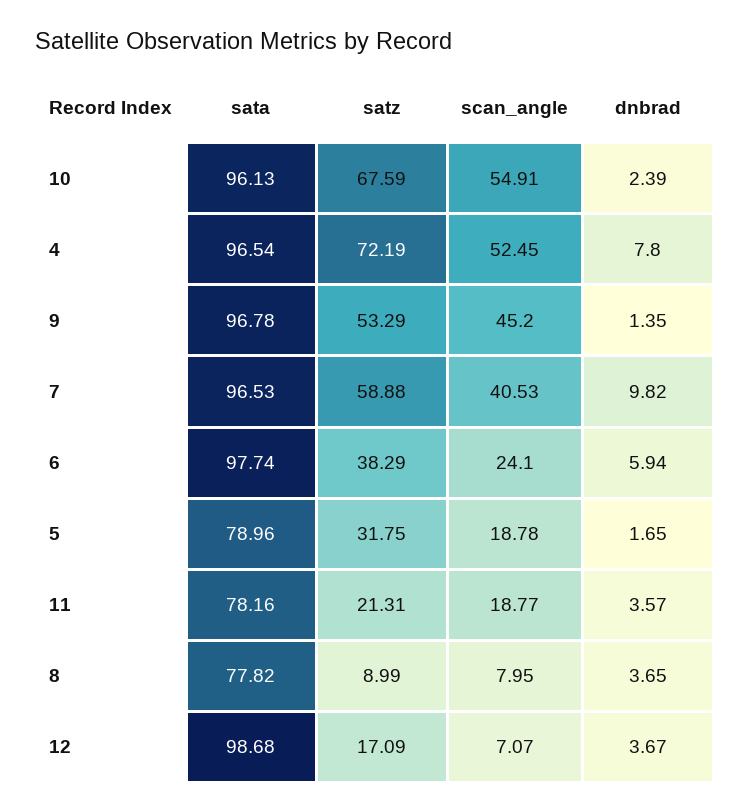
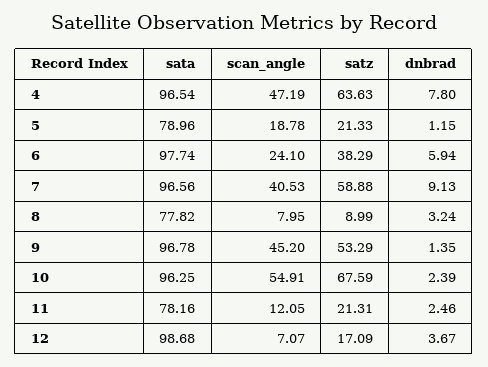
  {
    "sata": {
-     "10": 96.13,
+     "10": 96.25,
      "4": 96.54,
      "9": 96.78,
-     "7": 96.53,
+     "7": 96.56,
      "6": 97.74,
      "5": 78.96,
      "11": 78.16,
      "8": 77.82,
      "12": 98.68
    },
    "satz": {
      "10": 67.59,
-     "4": 72.19,
+     "4": 63.63,
      "9": 53.29,
      "7": 58.88,
      "6": 38.29,
-     "5": 31.75,
+     "5": 21.33,
      "11": 21.31,
      "8": 8.99,
      "12": 17.09
    },
    "scan_angle": {
      "10": 54.91,
-     "4": 52.45,
+     "4": 47.19,
      "9": 45.2,
      "7": 40.53,
      "6": 24.1,
      "5": 18.78,
-     "11": 18.77,
+     "11": 12.05,
      "8": 7.95,
      "12": 7.07
    },
    "dnbrad": {
      "10": 2.39,
      "4": 7.8,
      "9": 1.35,
-     "7": 9.82,
+     "7": 9.13,
      "6": 5.94,
-     "5": 1.65,
+     "5": 1.15,
-     "11": 3.57,
+     "11": 2.46,
-     "8": 3.65,
+     "8": 3.24,
      "12": 3.67
    }
  }

